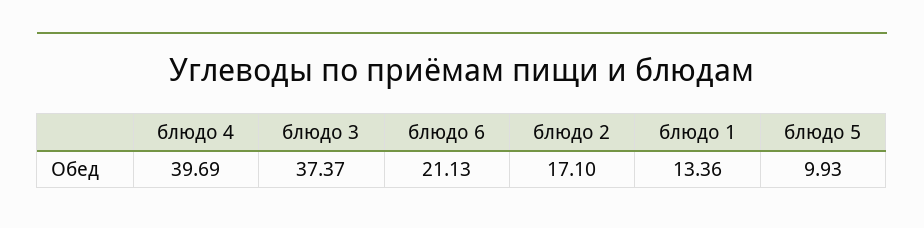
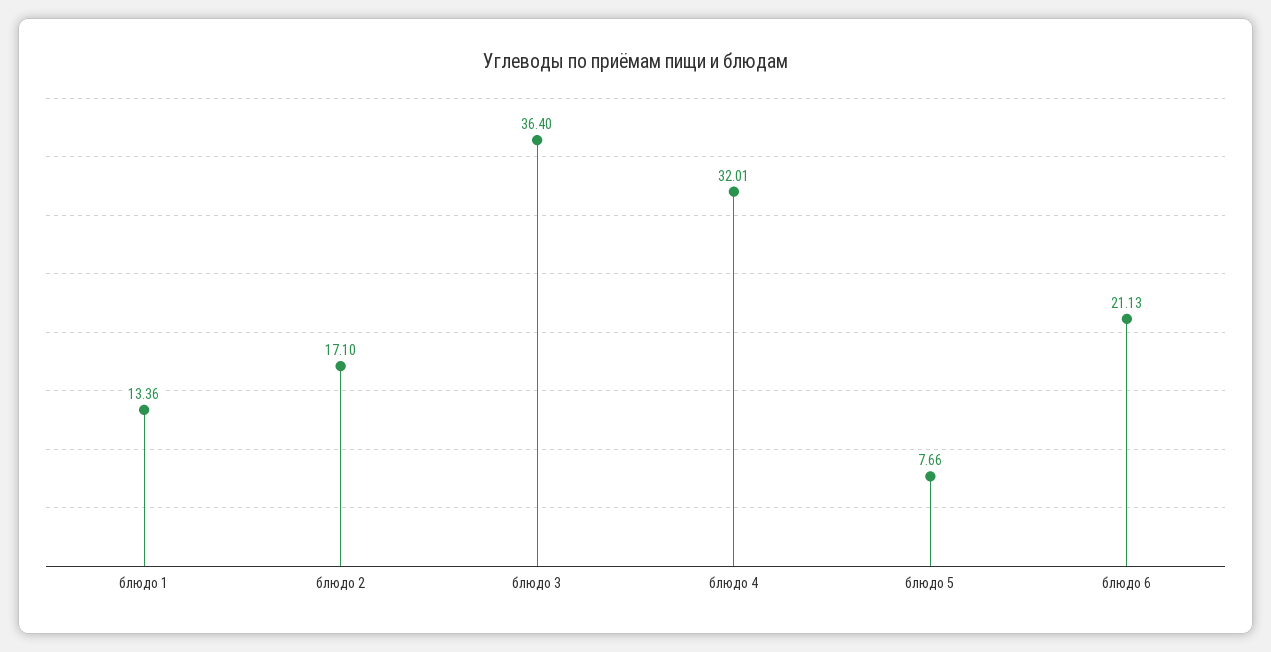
  {
-   "блюдо 4": 39.69,
+   "блюдо 4": 32.01,
-   "блюдо 3": 37.37,
+   "блюдо 3": 36.4,
    "блюдо 6": 21.13,
    "блюдо 2": 17.1,
    "блюдо 1": 13.36,
-   "блюдо 5": 9.93
+   "блюдо 5": 7.66
  }

